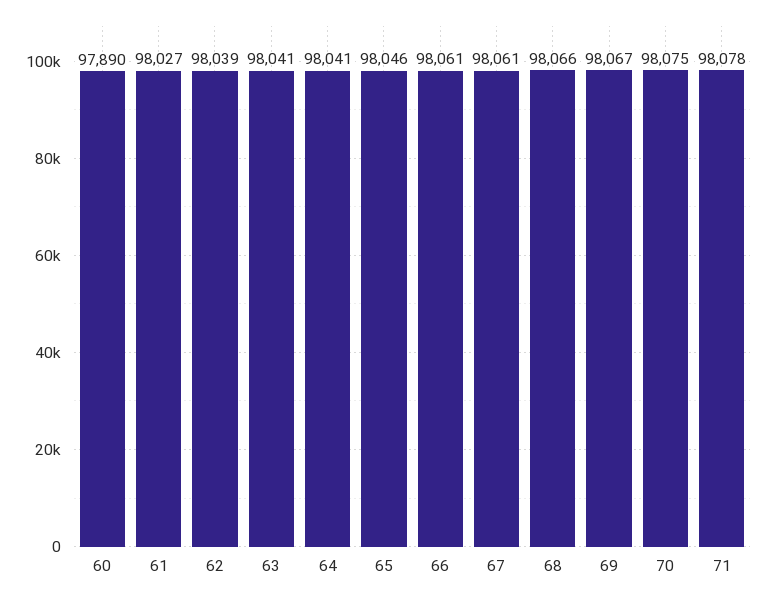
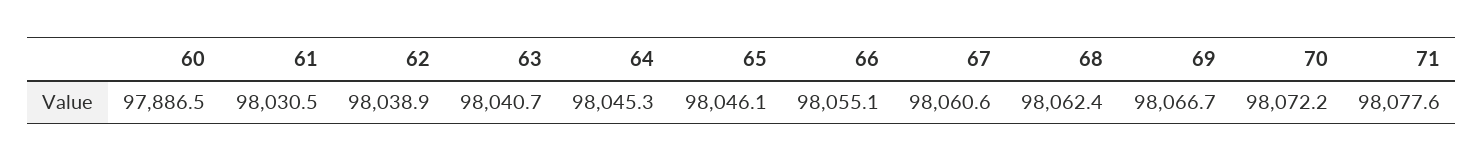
  {
-   "60": 97890,
+   "60": 97886.5,
-   "61": 98027,
+   "61": 98030.5,
    "62": 98038.9,
    "63": 98040.7,
-   "64": 98041,
+   "64": 98045.3,
    "65": 98046.1,
-   "66": 98061,
+   "66": 98055.1,
    "67": 98060.6,
-   "68": 98066,
+   "68": 98062.4,
    "69": 98066.7,
-   "70": 98075,
+   "70": 98072.2,
    "71": 98077.6
  }

